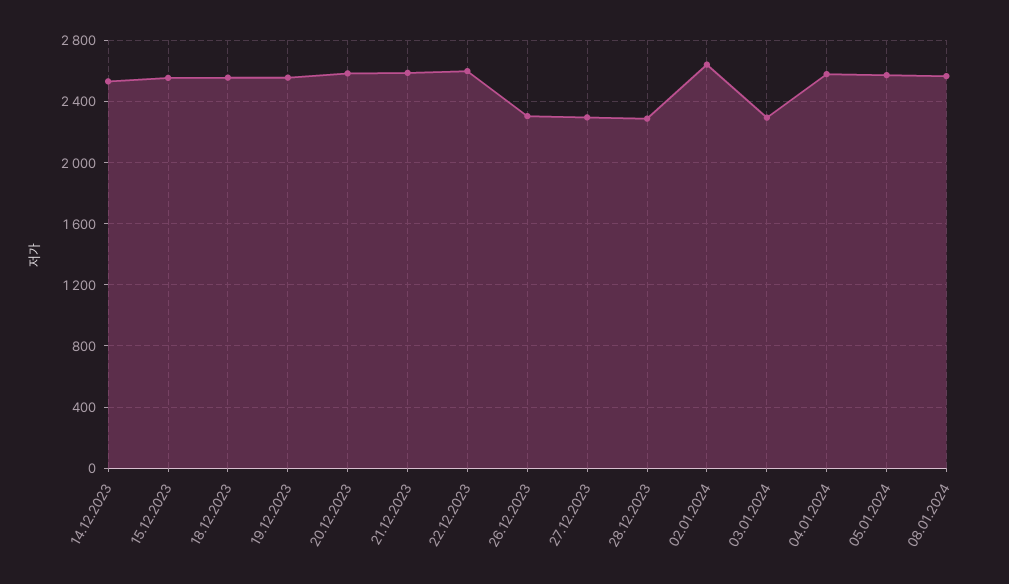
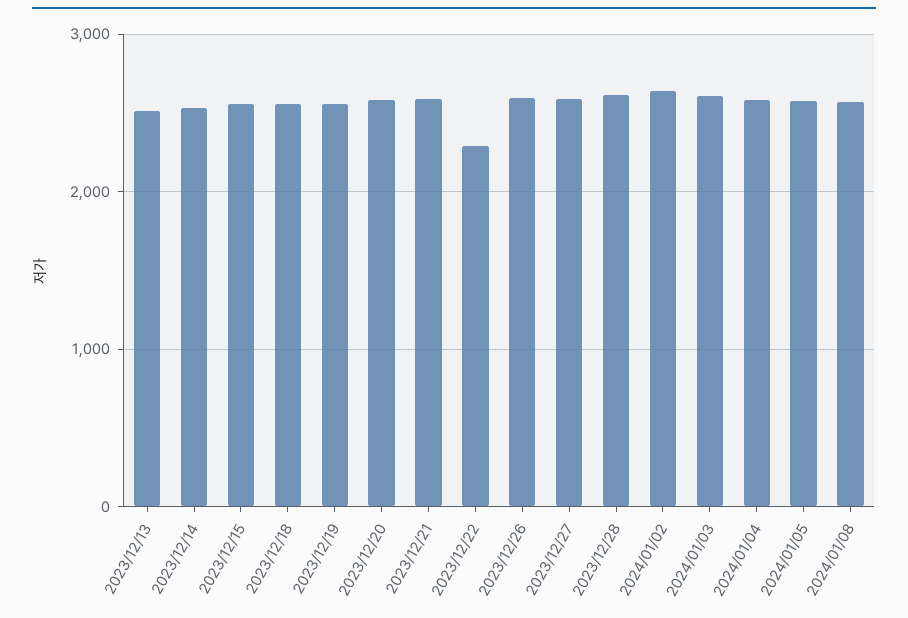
  {
    "14.12.2023": 2550,
    "15.12.2023": 2550,
    "18.12.2023": 2550,
    "19.12.2023": 2550,
    "20.12.2023": 2600,
    "21.12.2023": 2600,
-   "22.12.2023": 2600,
+   "22.12.2023": 2300,
-   "26.12.2023": 2300,
+   "26.12.2023": 2600,
-   "27.12.2023": 2300,
+   "27.12.2023": 2600,
-   "28.12.2023": 2300,
+   "28.12.2023": 2600,
    "02.01.2024": 2650,
-   "03.01.2024": 2300,
+   "03.01.2024": 2600,
    "04.01.2024": 2600,
    "05.01.2024": 2550,
-   "08.01.2024": 2550
+   "08.01.2024": 2550,
+   "2023/12/13": 2500
  }

